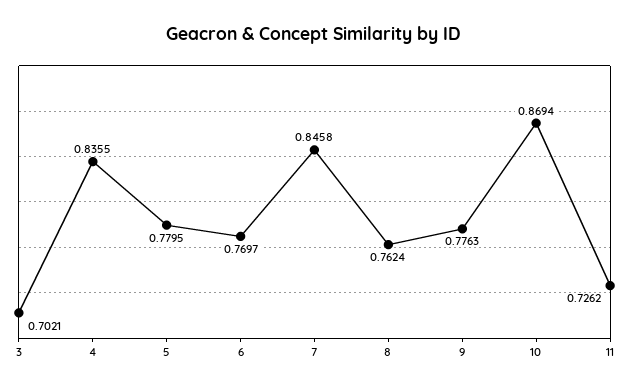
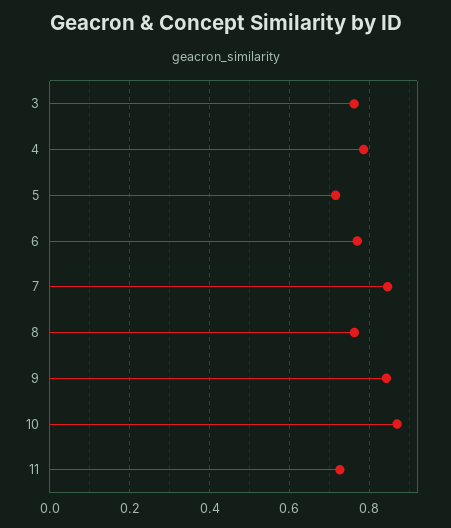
  {
-   "3": 0.7021,
+   "3": 0.76,
-   "4": 0.8355,
+   "4": 0.78,
-   "5": 0.7795,
+   "5": 0.72,
    "6": 0.7697,
    "7": 0.8458,
    "8": 0.7624,
-   "9": 0.7763,
+   "9": 0.84,
    "10": 0.8694,
    "11": 0.7262
  }

